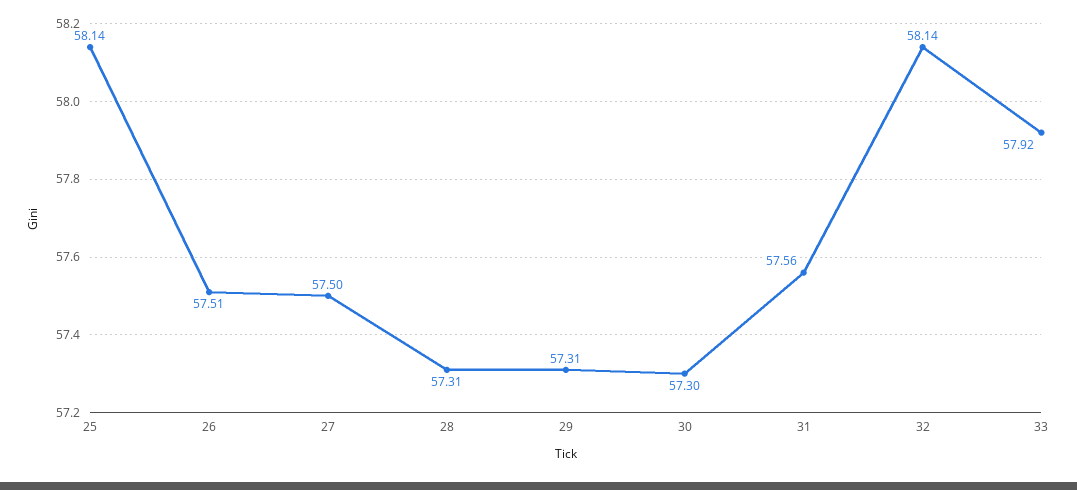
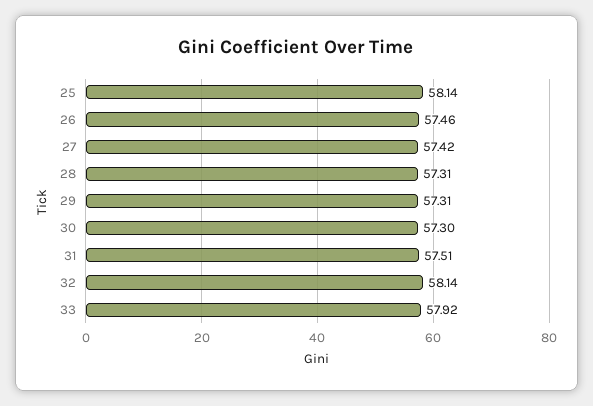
  {
    "25": 58.14,
-   "26": 57.51,
+   "26": 57.46,
-   "27": 57.5,
+   "27": 57.42,
    "28": 57.31,
    "29": 57.31,
    "30": 57.3,
-   "31": 57.56,
+   "31": 57.51,
    "32": 58.14,
    "33": 57.92
  }

